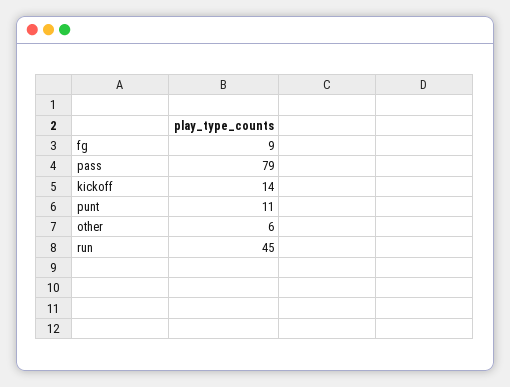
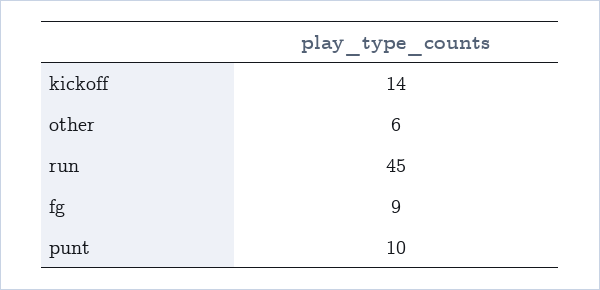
  {
    "fg": 9,
-   "pass": 79,
    "kickoff": 14,
-   "punt": 11,
+   "punt": 10,
    "other": 6,
    "run": 45
  }

